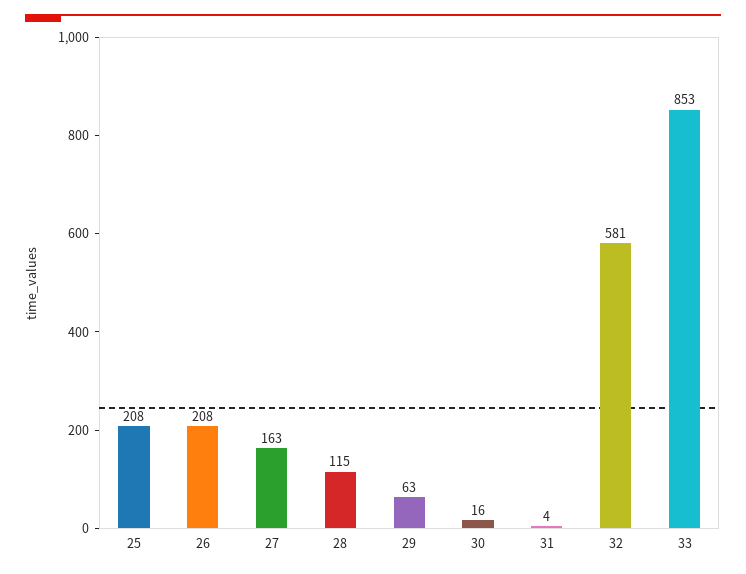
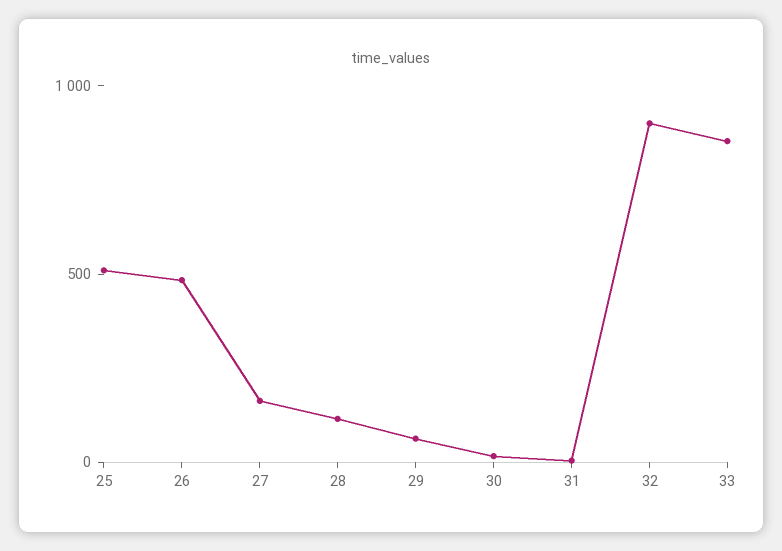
  {
-   "25": 208,
+   "25": 500,
-   "26": 208,
+   "26": 500,
    "27": 163,
    "28": 115,
    "29": 63,
    "30": 16,
    "31": 4,
-   "32": 581,
+   "32": 900,
    "33": 853
  }

